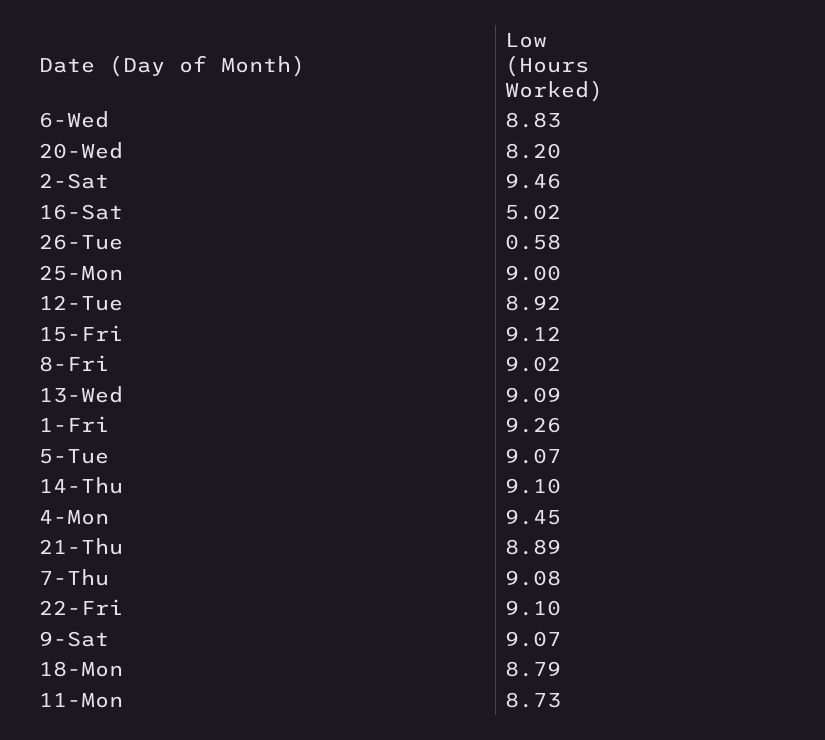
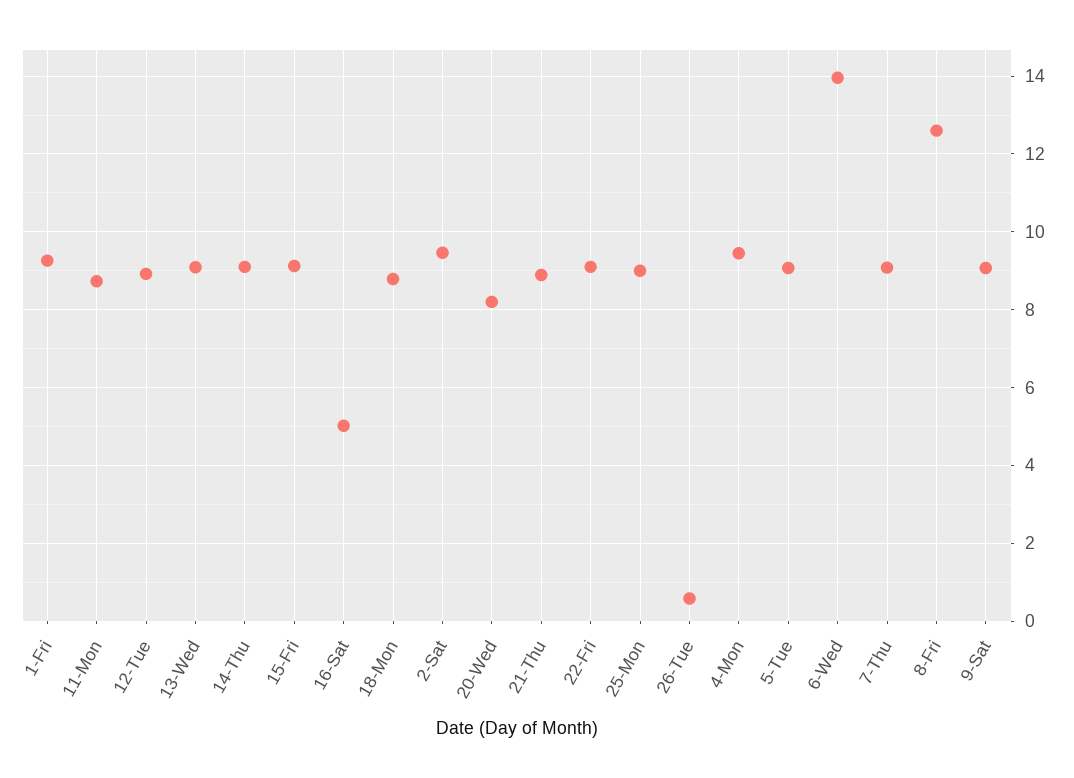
  {
-   "6-Wed": 8.83,
+   "6-Wed": 14,
    "20-Wed": 8.2,
    "2-Sat": 9.46,
    "16-Sat": 5.02,
    "26-Tue": 0.58,
    "25-Mon": 9,
    "12-Tue": 8.92,
    "15-Fri": 9.12,
-   "8-Fri": 9.02,
+   "8-Fri": 12.6,
    "13-Wed": 9.09,
    "1-Fri": 9.26,
    "5-Tue": 9.07,
    "14-Thu": 9.1,
    "4-Mon": 9.45,
    "21-Thu": 8.89,
    "7-Thu": 9.08,
    "22-Fri": 9.1,
    "9-Sat": 9.07,
    "18-Mon": 8.79,
    "11-Mon": 8.73
  }

